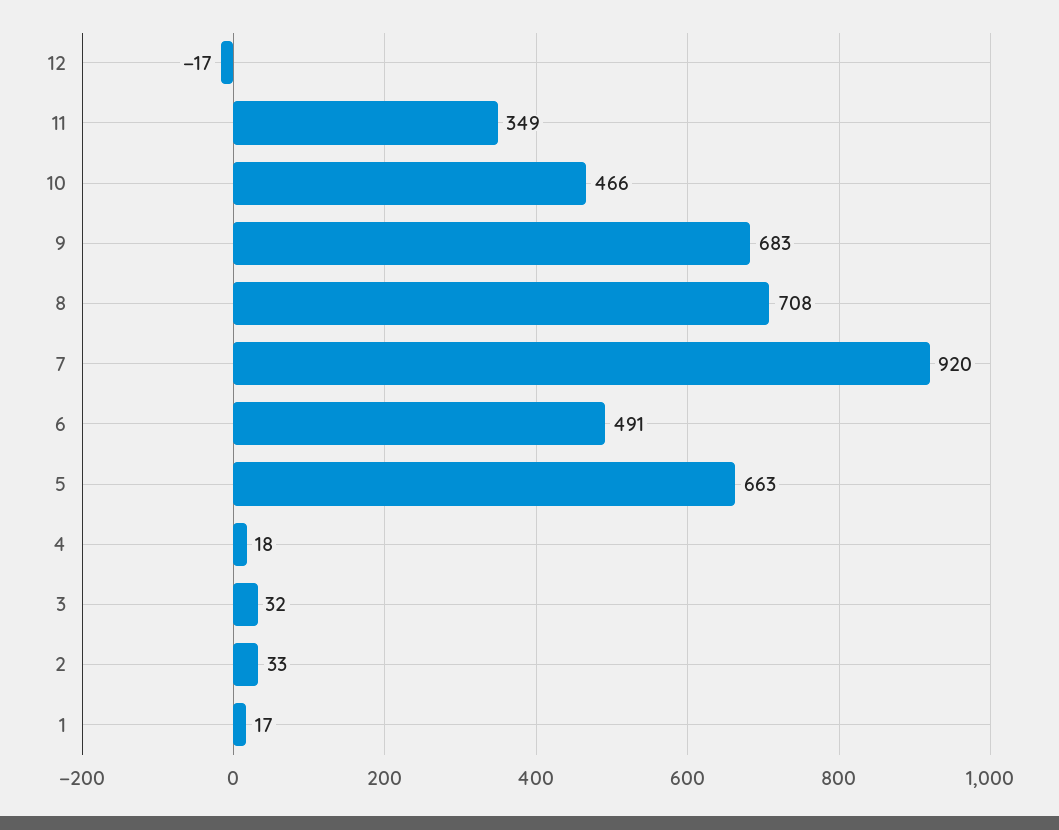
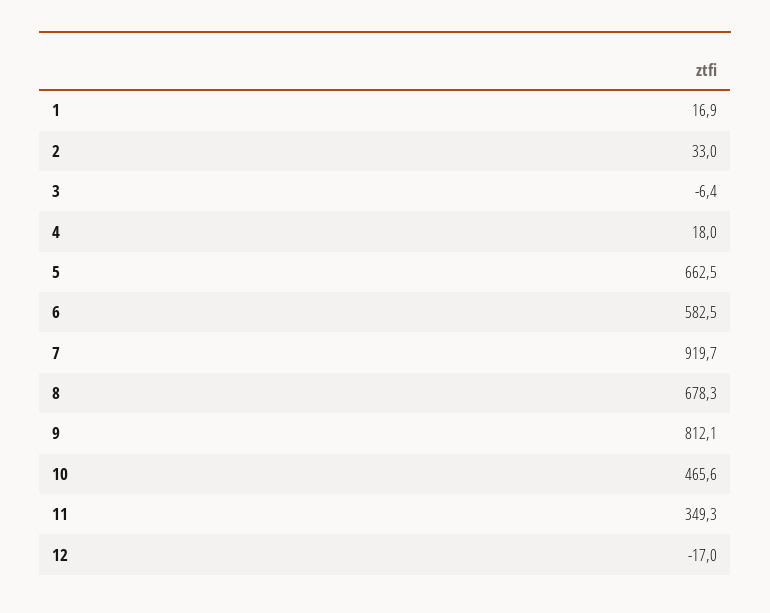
  {
    "12": -17,
    "11": 349.3,
    "10": 465.6,
-   "9": 683,
+   "9": 812.1,
-   "8": 708,
+   "8": 678.3,
    "7": 919.7,
-   "6": 491,
+   "6": 582.5,
    "5": 662.5,
    "4": 18,
-   "3": 32,
+   "3": -6.4,
    "2": 33,
    "1": 16.9
  }

